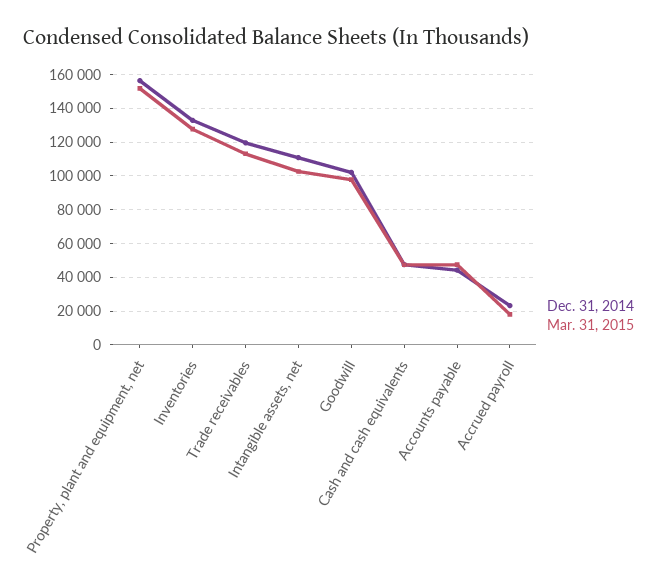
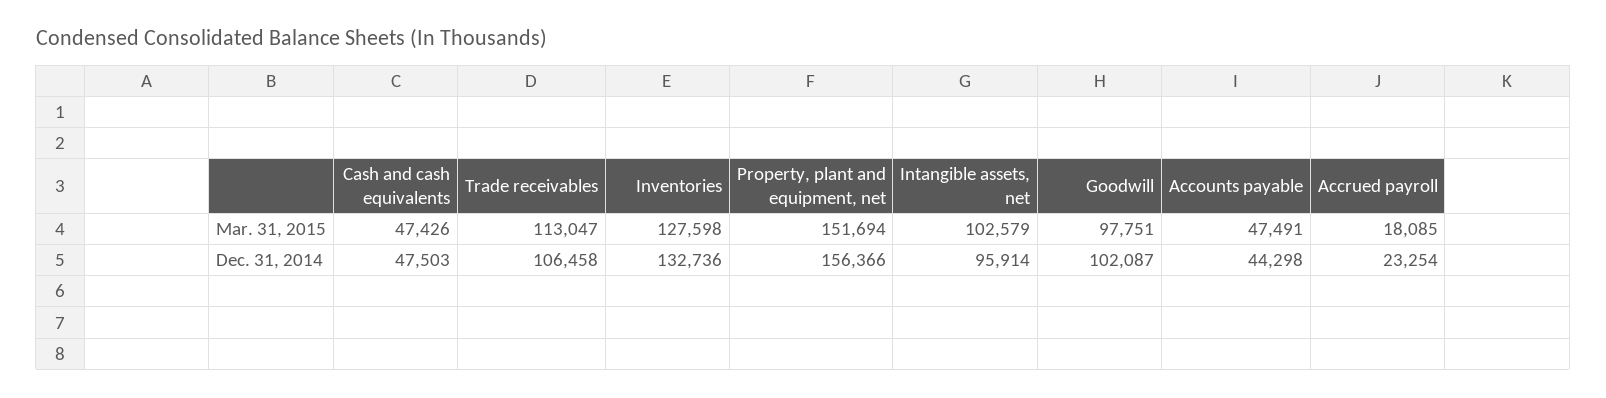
  {
    "Dec. 31, 2014": {
      "Property, plant and equipment, net": 156366,
      "Inventories": 132736,
-     "Trade receivables": 120000,
+     "Trade receivables": 106458,
-     "Intangible assets, net": 110000,
+     "Intangible assets, net": 95914,
      "Goodwill": 102087,
      "Cash and cash equivalents": 47503,
      "Accounts payable": 44298,
      "Accrued payroll": 23254
    },
    "Mar. 31, 2015": {
      "Property, plant and equipment, net": 151694,
      "Inventories": 127598,
      "Trade receivables": 113047,
      "Intangible assets, net": 102579,
      "Goodwill": 97751,
      "Cash and cash equivalents": 47426,
      "Accounts payable": 47491,
      "Accrued payroll": 18085
    }
  }

